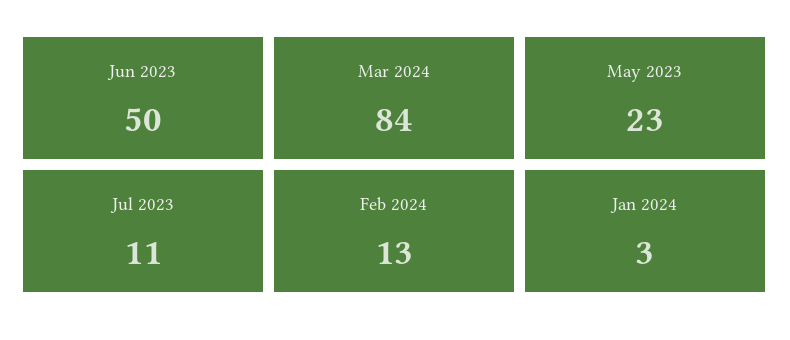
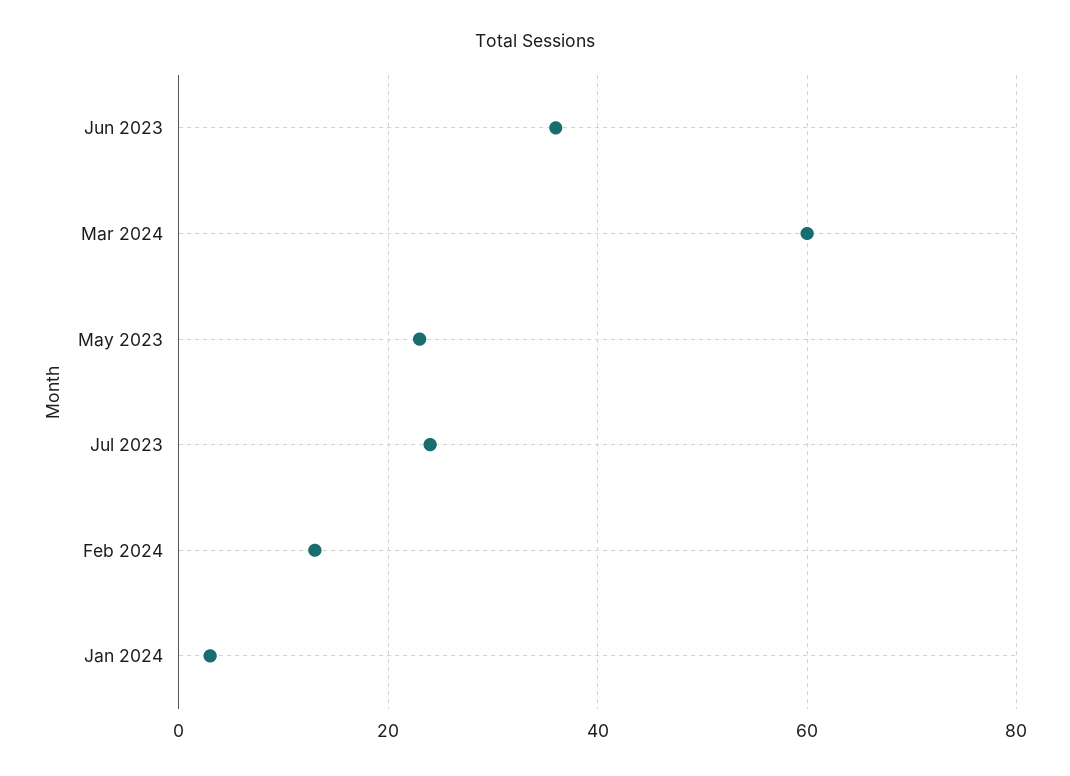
  {
-   "Jun 2023": 50,
+   "Jun 2023": 35,
-   "Mar 2024": 84,
+   "Mar 2024": 60,
    "May 2023": 23,
-   "Jul 2023": 11,
+   "Jul 2023": 25,
    "Feb 2024": 13,
    "Jan 2024": 3
  }

